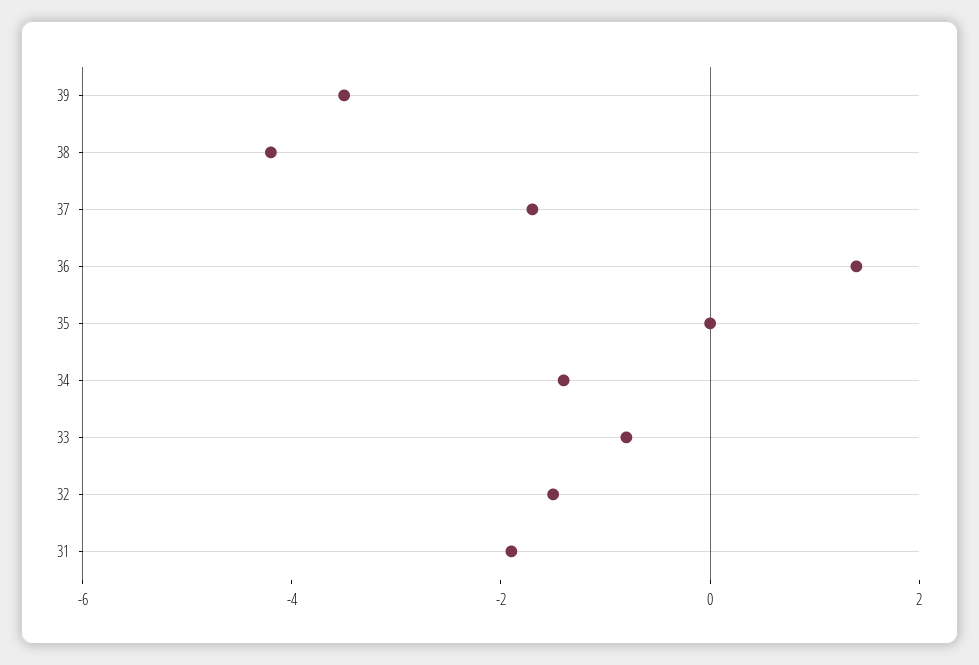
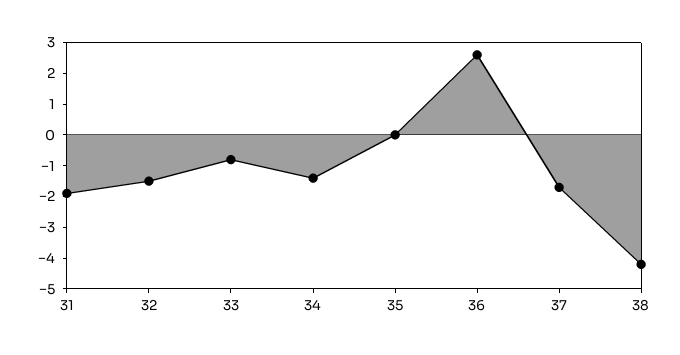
  {
-   "39": -3.5,
    "38": -4,
    "37": -1.5,
-   "36": 1.5,
+   "36": 2.5,
    "35": 0,
    "34": -1.5,
    "33": -1,
    "32": -1.5,
    "31": -2
  }

